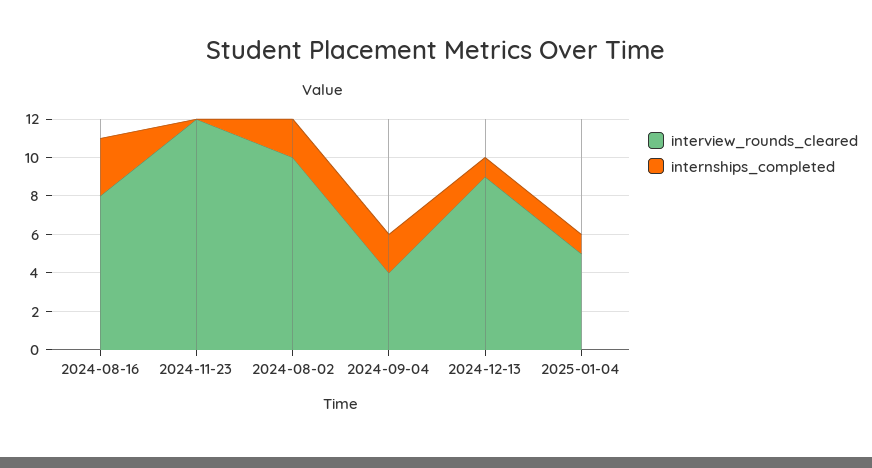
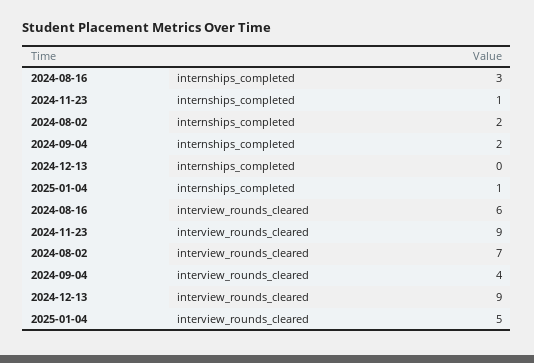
  {
    "interview_rounds_cleared": {
-     "2024-08-16": 8,
+     "2024-08-16": 6,
-     "2024-11-23": 12,
+     "2024-11-23": 9,
-     "2024-08-02": 10,
+     "2024-08-02": 7,
      "2024-09-04": 4,
      "2024-12-13": 9,
      "2025-01-04": 5
    },
    "internships_completed": {
      "2024-08-16": 3,
-     "2024-11-23": 0,
+     "2024-11-23": 1,
      "2024-08-02": 2,
      "2024-09-04": 2,
-     "2024-12-13": 1,
+     "2024-12-13": 0,
      "2025-01-04": 1
    }
  }

